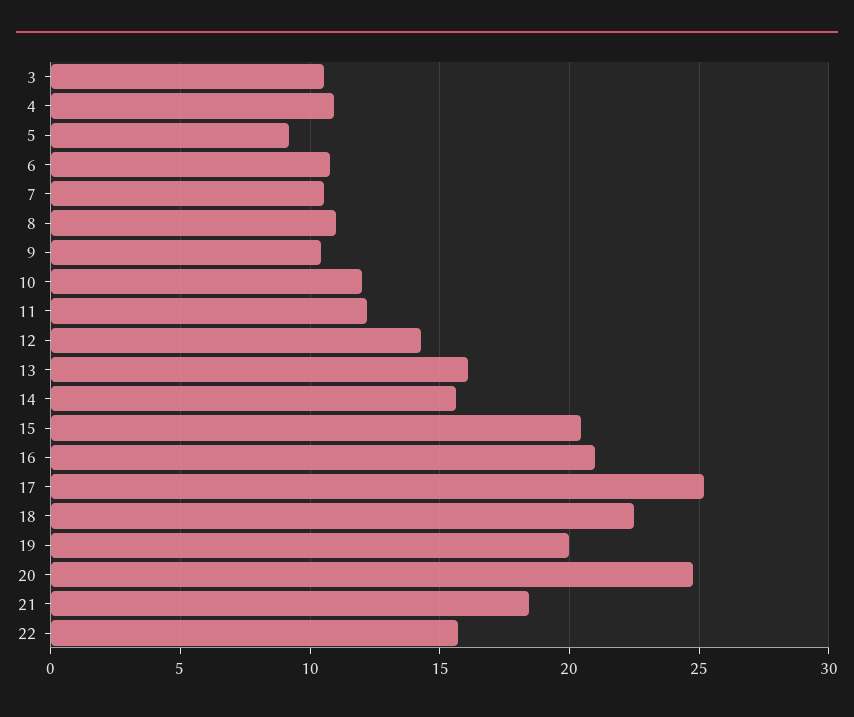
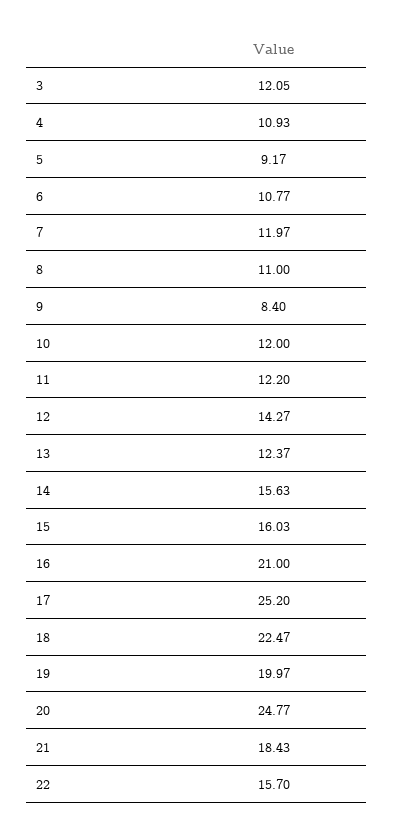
  {
-   "3": 10.5,
+   "3": 12.05,
    "4": 10.93,
    "5": 9.17,
    "6": 10.77,
-   "7": 10.5,
+   "7": 11.97,
    "8": 11,
-   "9": 10.5,
+   "9": 8.4,
    "10": 12,
    "11": 12.2,
    "12": 14.27,
-   "13": 16,
+   "13": 12.37,
    "14": 15.63,
-   "15": 20.5,
+   "15": 16.03,
    "16": 21,
    "17": 25.2,
    "18": 22.47,
    "19": 19.97,
    "20": 24.77,
    "21": 18.43,
    "22": 15.7
  }

